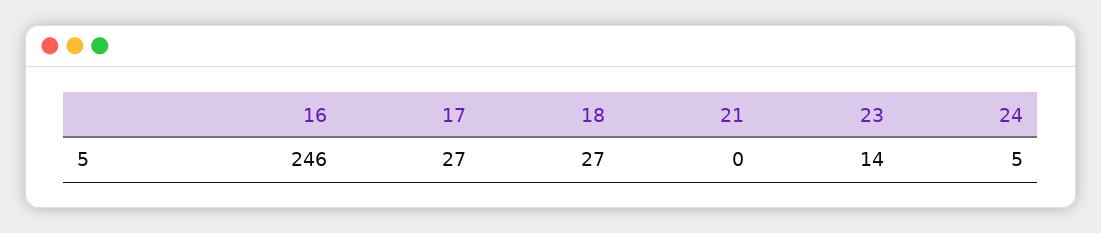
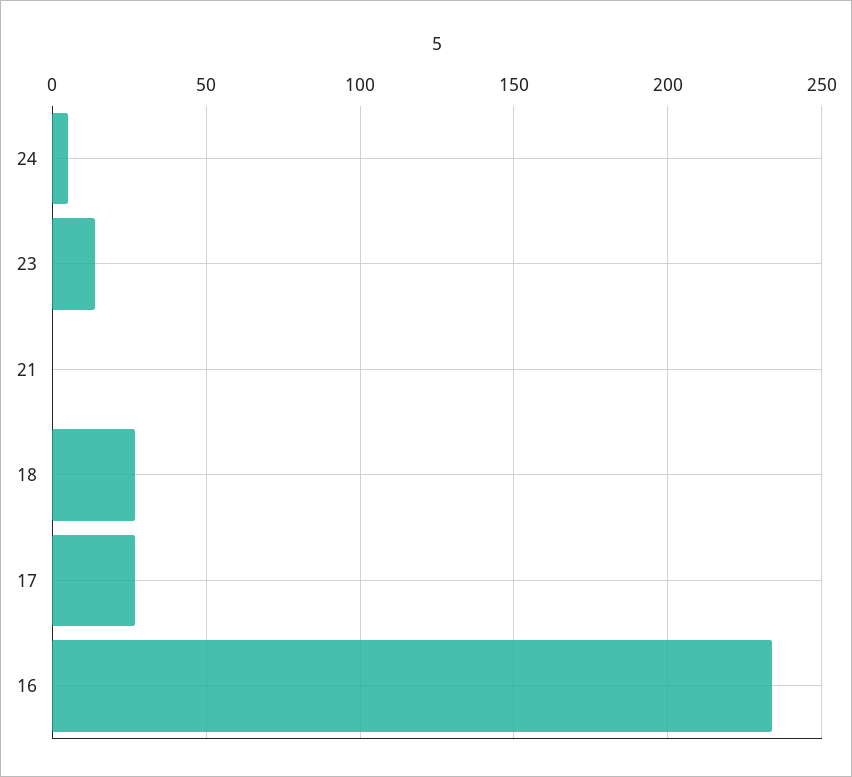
  {
-   "16": 246,
+   "16": 235,
    "17": 27,
    "18": 27,
    "21": 0,
    "23": 14,
    "24": 5
  }

